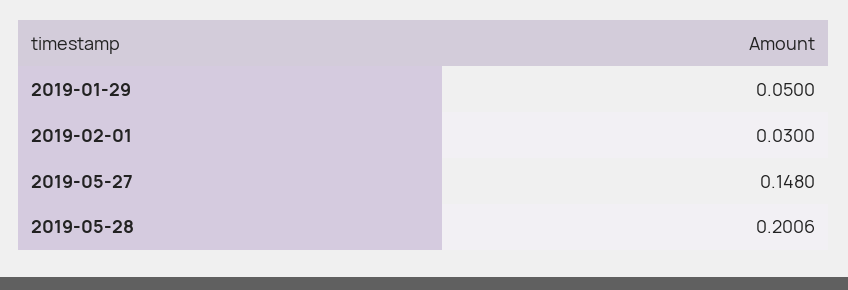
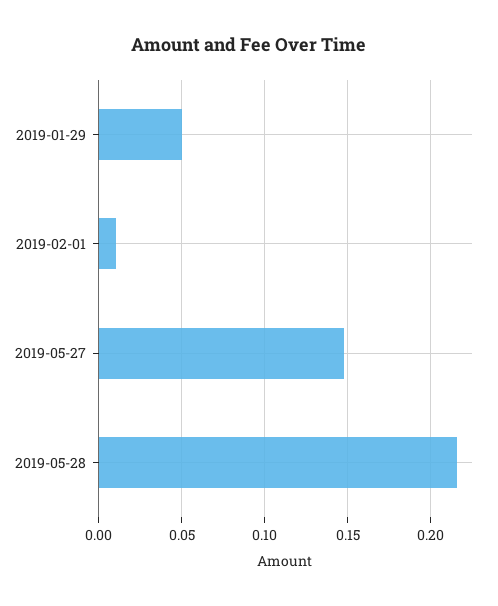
  {
    "2019-01-29": 0.05,
-   "2019-02-01": 0.03,
+   "2019-02-01": 0.01,
    "2019-05-27": 0.148,
-   "2019-05-28": 0.2006
+   "2019-05-28": 0.215
  }

